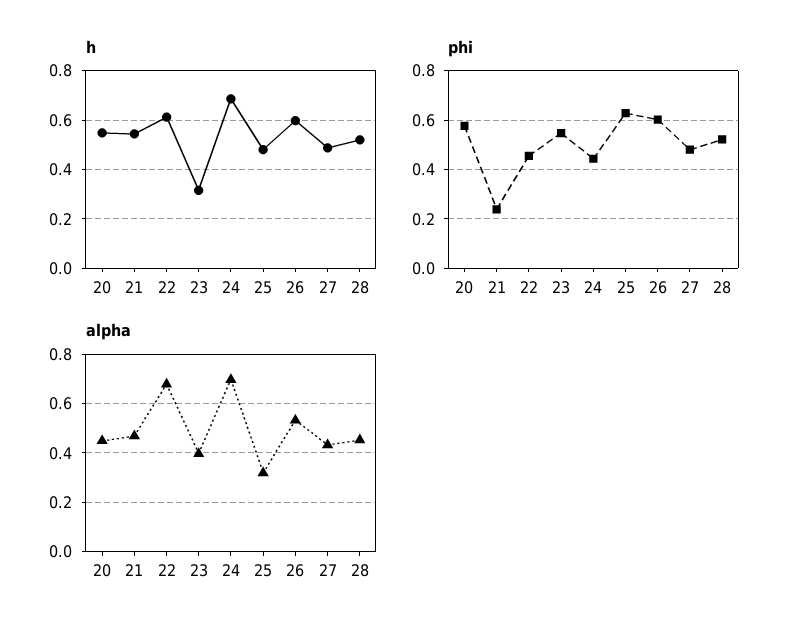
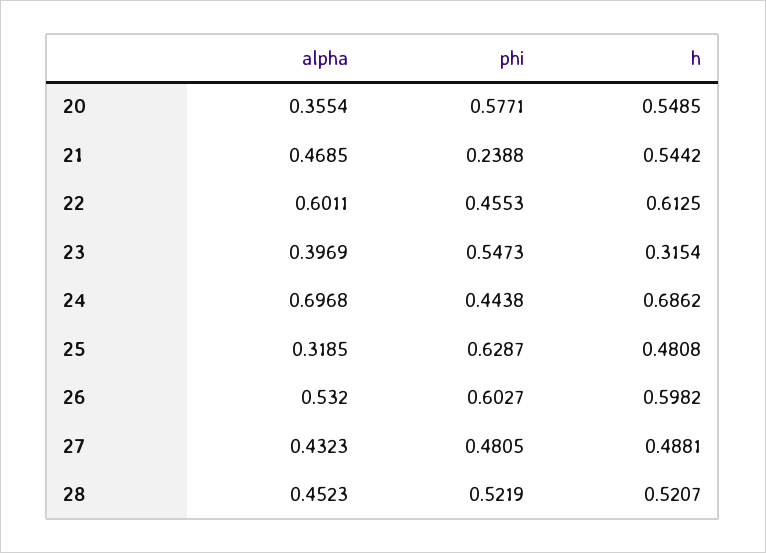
  {
    "h": {
      "20": 0.5485,
      "21": 0.5442,
      "22": 0.6125,
      "23": 0.3154,
      "24": 0.6862,
      "25": 0.4808,
      "26": 0.5982,
      "27": 0.4881,
      "28": 0.5207
    },
    "phi": {
      "20": 0.5771,
      "21": 0.2388,
      "22": 0.4553,
      "23": 0.5473,
      "24": 0.4438,
      "25": 0.6287,
      "26": 0.6027,
      "27": 0.4805,
      "28": 0.5219
    },
    "alpha": {
-     "20": 0.45,
+     "20": 0.3554,
      "21": 0.4685,
-     "22": 0.675,
+     "22": 0.6011,
      "23": 0.3969,
      "24": 0.6968,
      "25": 0.3185,
      "26": 0.532,
      "27": 0.4323,
      "28": 0.4523
    }
  }

